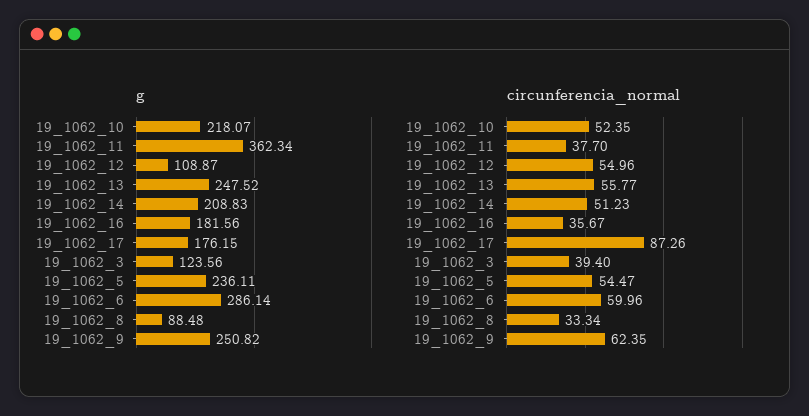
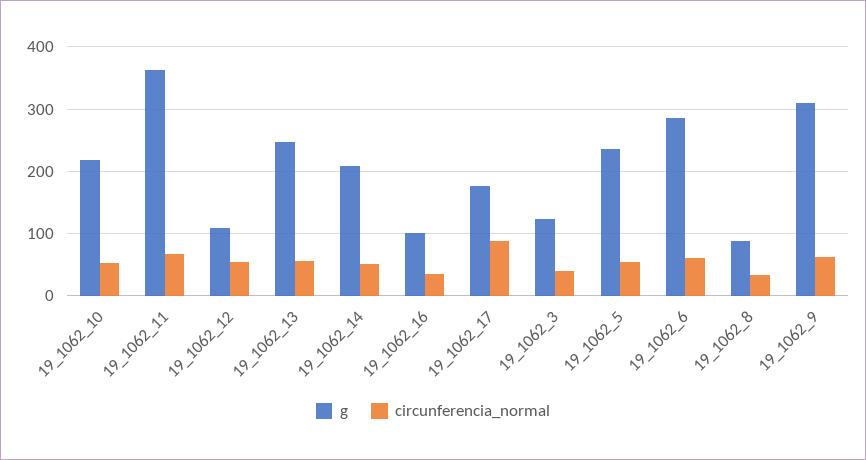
  {
    "g": {
      "19_1062_10": 218.07,
      "19_1062_11": 362.34,
      "19_1062_12": 108.87,
      "19_1062_13": 247.52,
      "19_1062_14": 208.83,
-     "19_1062_16": 181.56,
+     "19_1062_16": 100,
      "19_1062_17": 176.15,
      "19_1062_3": 123.56,
      "19_1062_5": 236.11,
      "19_1062_6": 286.14,
      "19_1062_8": 88.48,
-     "19_1062_9": 250.82
+     "19_1062_9": 310
    },
    "circunferencia_normal": {
      "19_1062_10": 52.35,
-     "19_1062_11": 37.7,
+     "19_1062_11": 70,
      "19_1062_12": 54.96,
      "19_1062_13": 55.77,
      "19_1062_14": 51.23,
      "19_1062_16": 35.67,
      "19_1062_17": 87.26,
      "19_1062_3": 39.4,
      "19_1062_5": 54.47,
      "19_1062_6": 59.96,
      "19_1062_8": 33.34,
      "19_1062_9": 62.35
    }
  }

